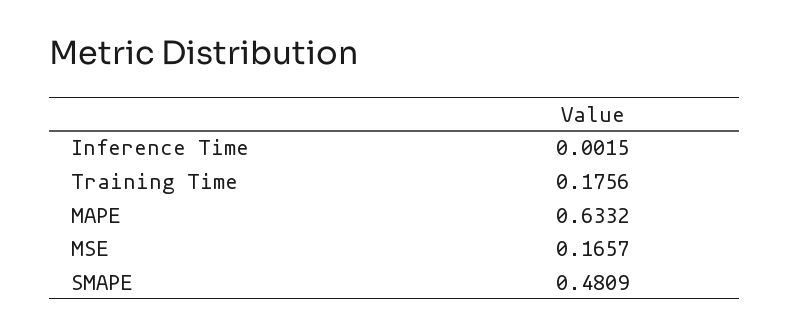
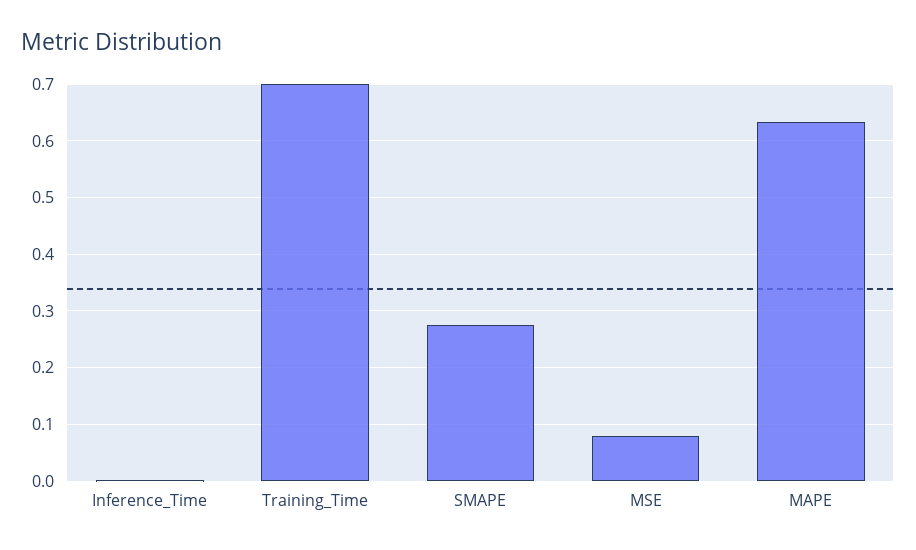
  {
    "Inference Time": 0.0015,
-   "Training Time": 0.1756,
+   "Training Time": 0.7,
    "MAPE": 0.6332,
-   "MSE": 0.1657,
+   "MSE": 0.08,
-   "SMAPE": 0.4809
+   "SMAPE": 0.28
  }

